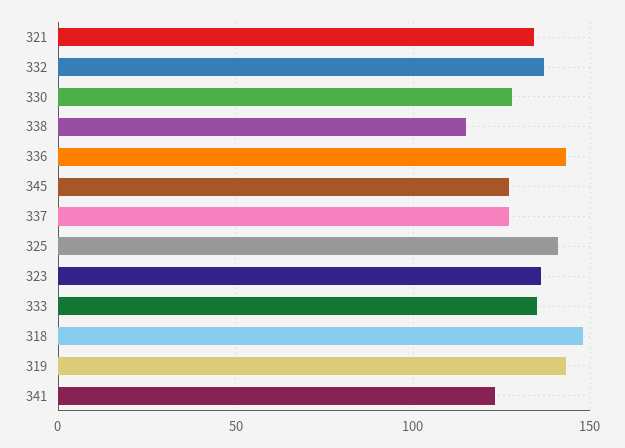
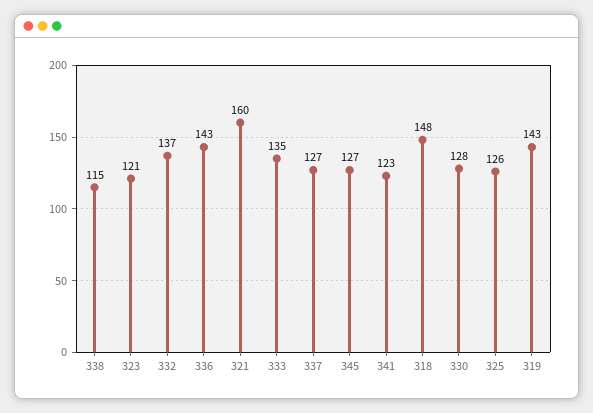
  {
-   "321": 135,
+   "321": 160,
    "332": 137,
    "330": 128,
    "338": 115,
    "336": 143,
    "345": 127,
    "337": 127,
-   "325": 140,
+   "325": 126,
-   "323": 135,
+   "323": 121,
    "333": 135,
    "318": 148,
    "319": 143,
    "341": 123
  }

